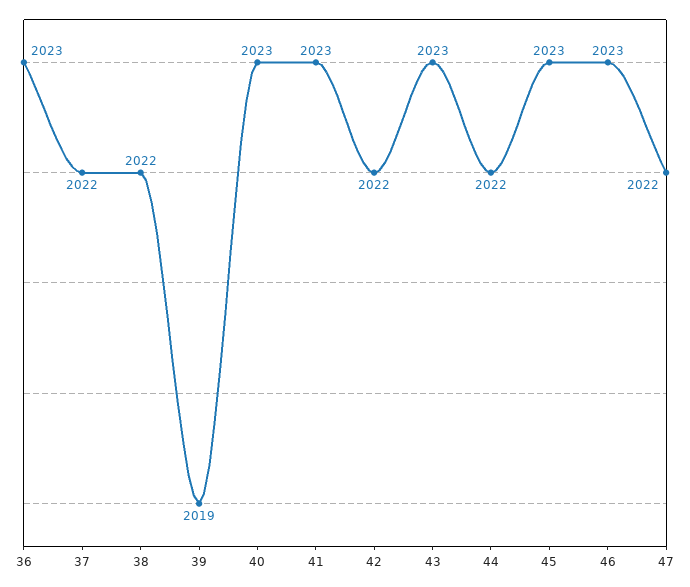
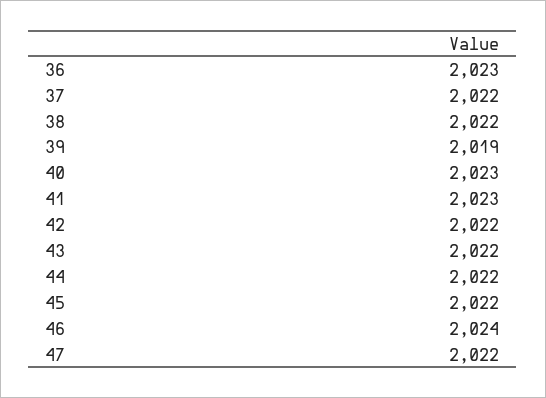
  {
    "36": 2023,
    "37": 2022,
    "38": 2022,
    "39": 2019,
    "40": 2023,
    "41": 2023,
    "42": 2022,
-   "43": 2023,
+   "43": 2022,
    "44": 2022,
-   "45": 2023,
+   "45": 2022,
-   "46": 2023,
+   "46": 2024,
    "47": 2022
  }

